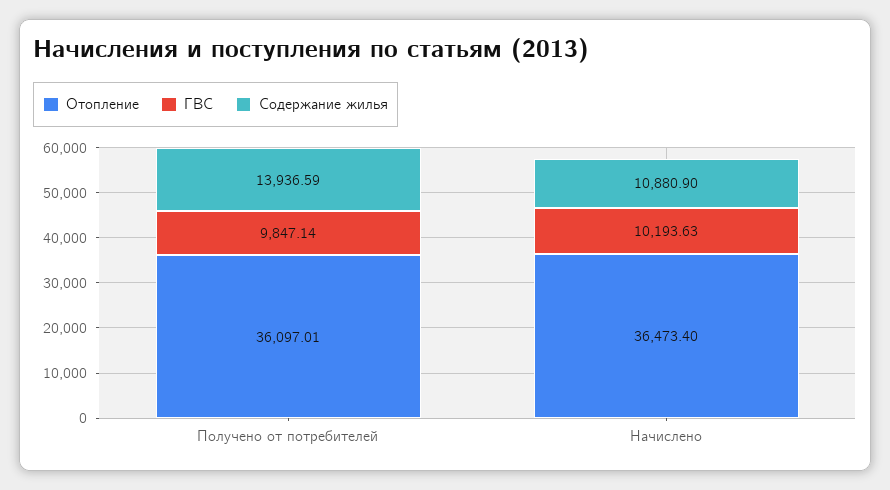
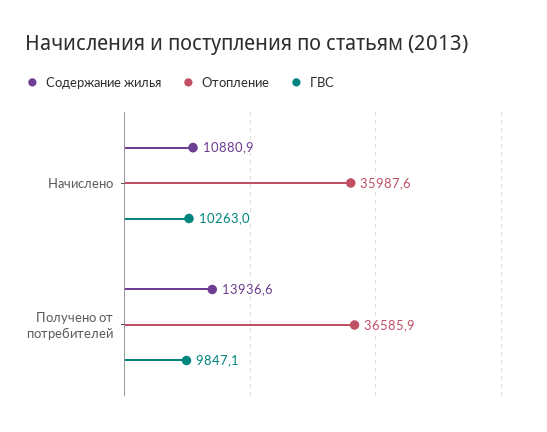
  {
    "Отопление": {
-     "Получено от потребителей": 36097.01,
+     "Получено от потребителей": 36585.9,
-     "Начислено": 36473.4
+     "Начислено": 35987.6
    },
    "ГВС": {
      "Получено от потребителей": 9847.14,
-     "Начислено": 10193.63
+     "Начислено": 10263
    },
    "Содержание жилья": {
      "Получено от потребителей": 13936.59,
      "Начислено": 10880.9
    }
  }

